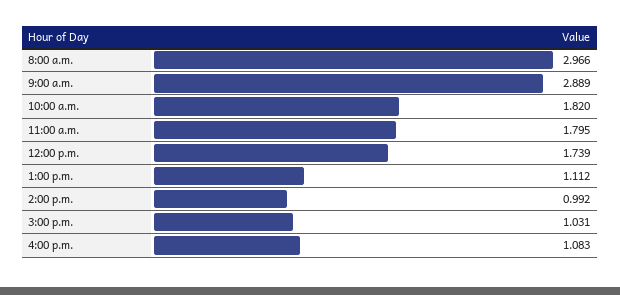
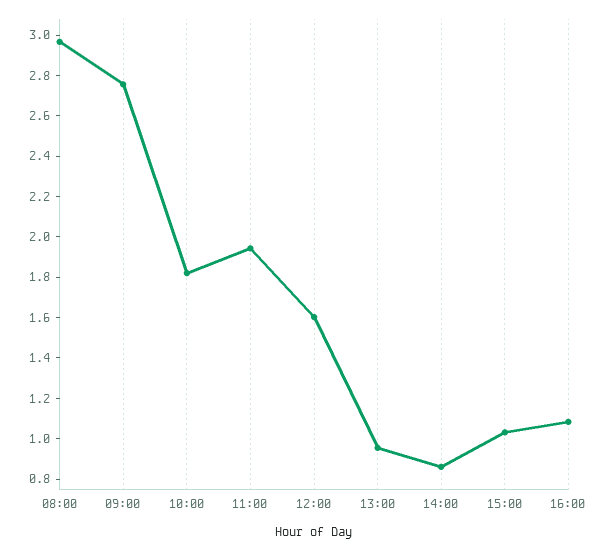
  {
    "8:00 a.m.": 2.966,
-   "9:00 a.m.": 2.889,
+   "9:00 a.m.": 2.75,
    "10:00 a.m.": 1.82,
-   "11:00 a.m.": 1.795,
+   "11:00 a.m.": 1.95,
-   "12:00 p.m.": 1.739,
+   "12:00 p.m.": 1.6,
-   "1:00 p.m.": 1.112,
+   "1:00 p.m.": 0.95,
-   "2:00 p.m.": 0.992,
+   "2:00 p.m.": 0.85,
    "3:00 p.m.": 1.031,
    "4:00 p.m.": 1.083
  }

